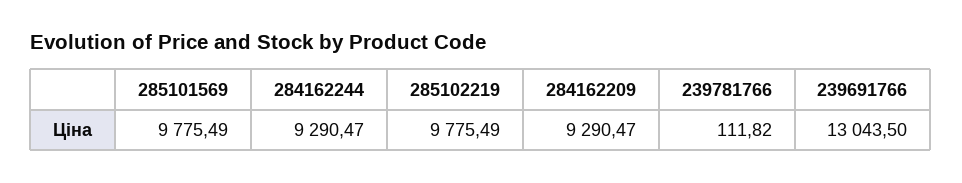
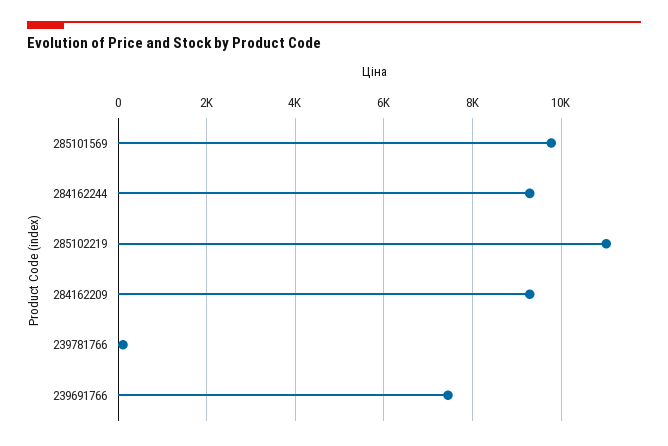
  {
    "285101569": 9775.49,
    "284162244": 9290.47,
-   "285102219": 9775.49,
+   "285102219": 11000,
    "284162209": 9290.47,
    "239781766": 111.82,
-   "239691766": 13043.5
+   "239691766": 7400
  }

